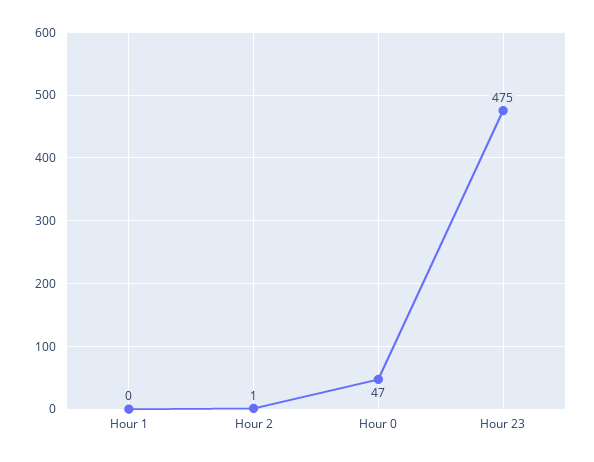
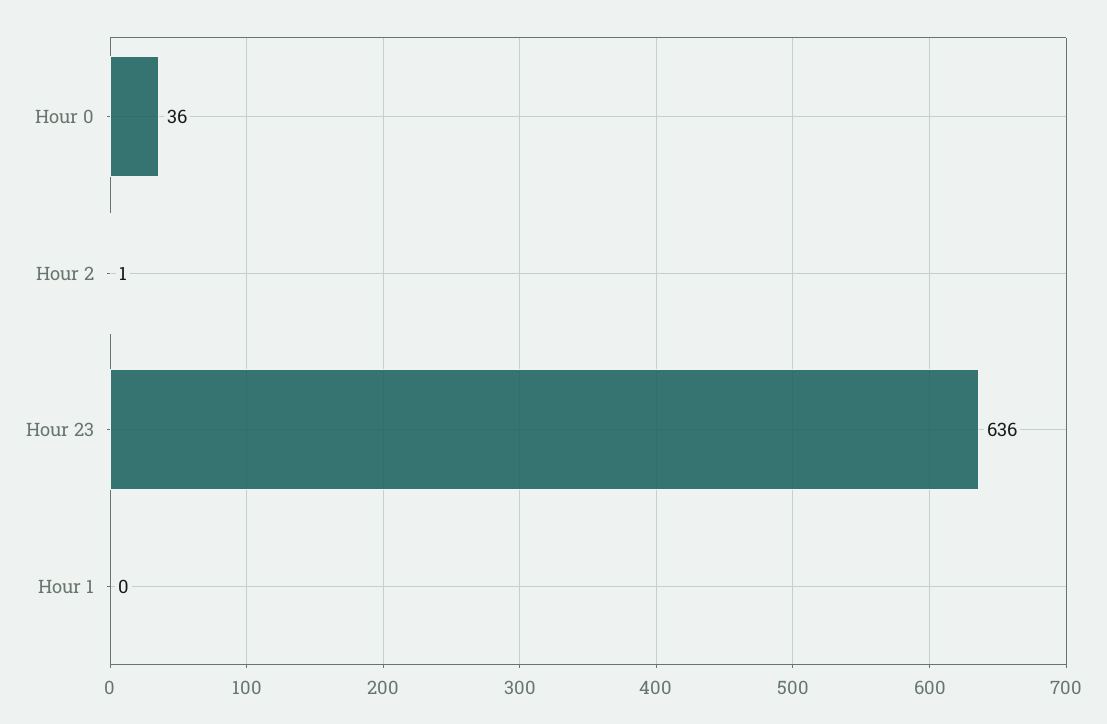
  {
    "Hour 1": 0,
    "Hour 2": 1,
-   "Hour 0": 47,
+   "Hour 0": 36,
-   "Hour 23": 475
+   "Hour 23": 636
  }

